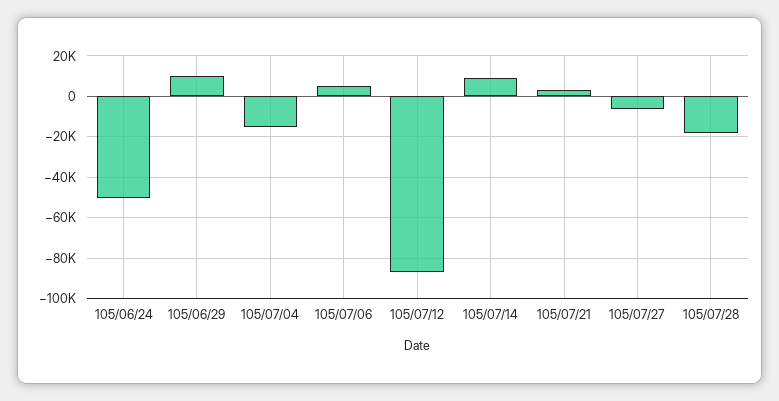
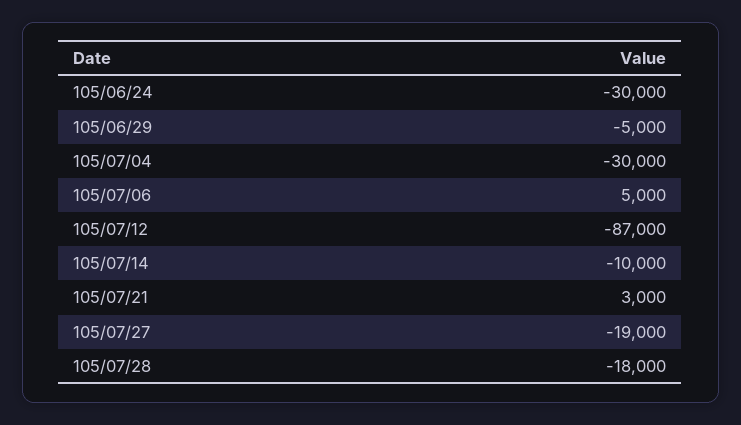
  {
-   "105/06/24": -50000,
+   "105/06/24": -30000,
-   "105/06/29": 10000,
+   "105/06/29": -5000,
-   "105/07/04": -15000,
+   "105/07/04": -30000,
    "105/07/06": 5000,
    "105/07/12": -87000,
-   "105/07/14": 10000,
+   "105/07/14": -10000,
    "105/07/21": 3000,
-   "105/07/27": -5000,
+   "105/07/27": -19000,
    "105/07/28": -18000
  }

